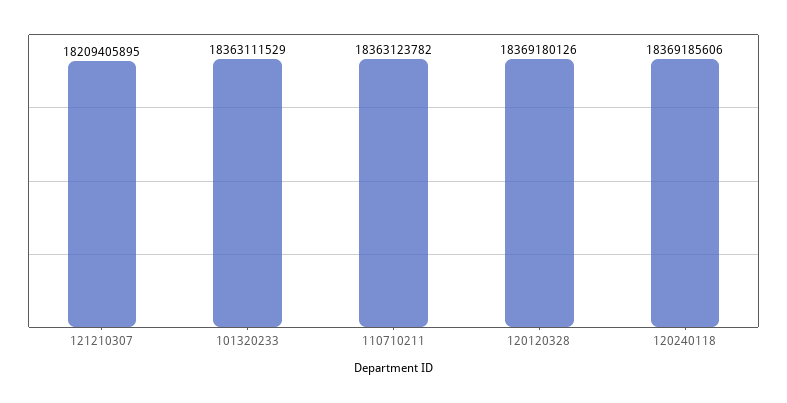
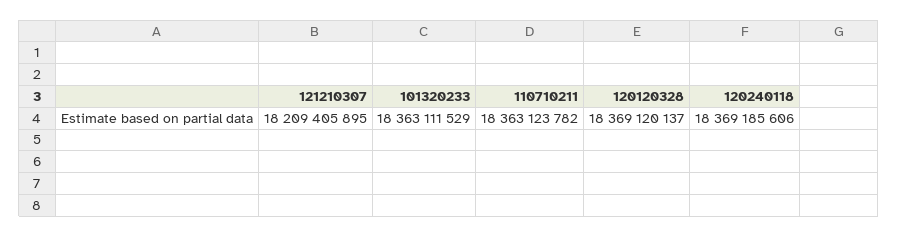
  {
    "121210307": 18209405895,
    "101320233": 18363111529,
    "110710211": 18363123782,
-   "120120328": 18369180126,
+   "120120328": 18369120137,
    "120240118": 18369185606
  }

